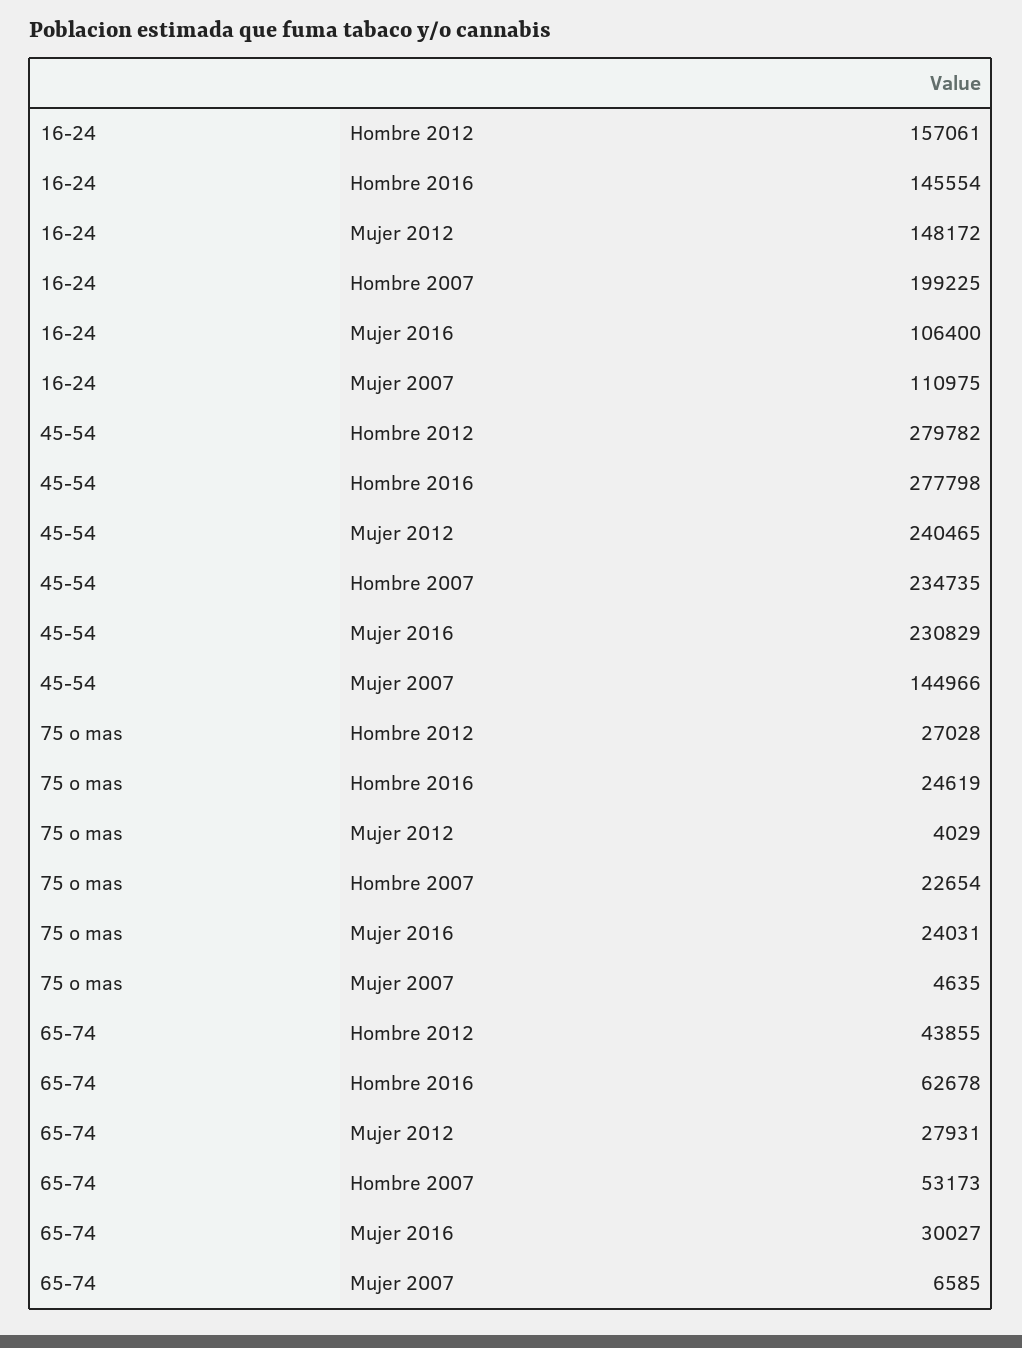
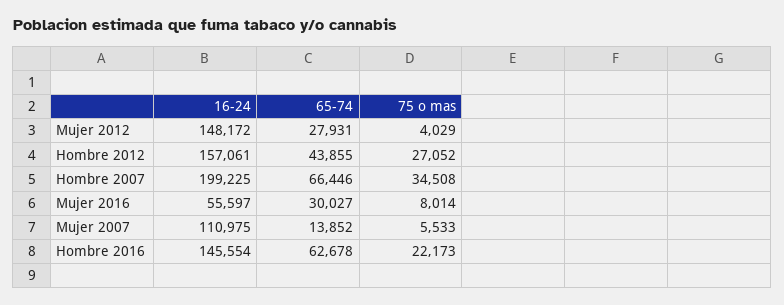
  {
    "16-24": {
      "Hombre 2012": 157061,
      "Hombre 2016": 145554,
      "Mujer 2012": 148172,
      "Hombre 2007": 199225,
-     "Mujer 2016": 106400,
+     "Mujer 2016": 55597,
      "Mujer 2007": 110975
    },
-   "45-54": {
-     "Hombre 2012": 279782,
-     "Hombre 2016": 277798,
-     "Mujer 2012": 240465,
-     "Hombre 2007": 234735,
-     "Mujer 2016": 230829,
-     "Mujer 2007": 144966
-   },
    "75 o mas": {
-     "Hombre 2012": 27028,
+     "Hombre 2012": 27052,
-     "Hombre 2016": 24619,
+     "Hombre 2016": 22173,
      "Mujer 2012": 4029,
-     "Hombre 2007": 22654,
+     "Hombre 2007": 34508,
-     "Mujer 2016": 24031,
+     "Mujer 2016": 8014,
-     "Mujer 2007": 4635
+     "Mujer 2007": 5533
    },
    "65-74": {
      "Hombre 2012": 43855,
      "Hombre 2016": 62678,
      "Mujer 2012": 27931,
-     "Hombre 2007": 53173,
+     "Hombre 2007": 66446,
      "Mujer 2016": 30027,
-     "Mujer 2007": 6585
+     "Mujer 2007": 13852
    }
  }

